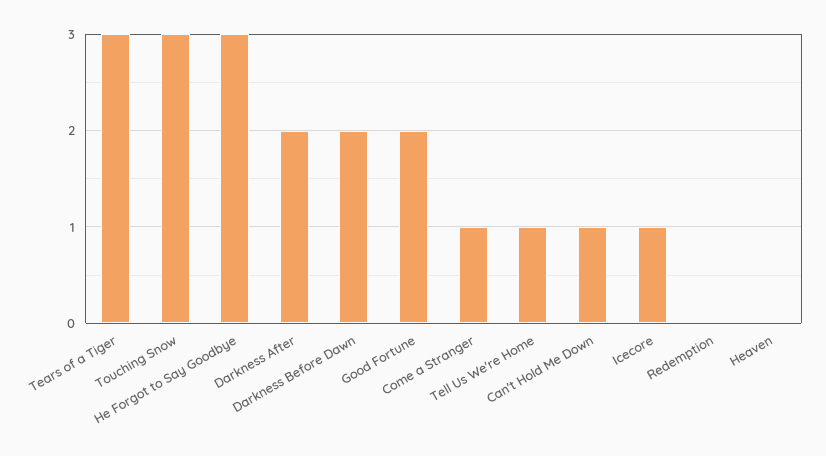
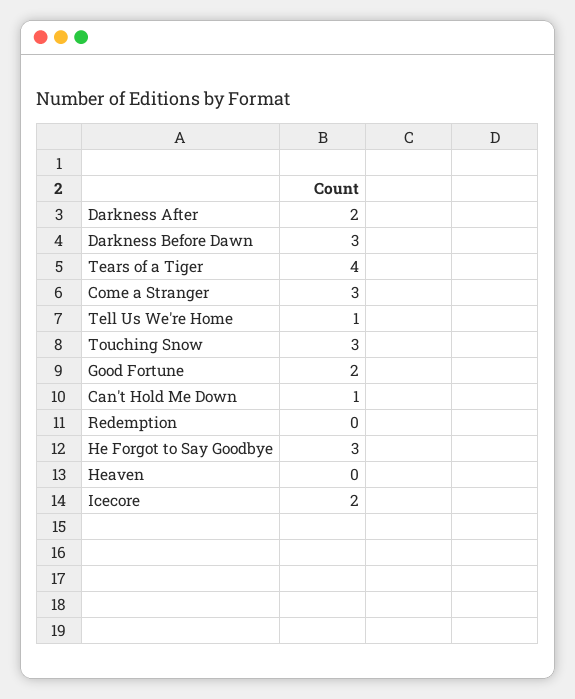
  {
-   "Tears of a Tiger": 3,
+   "Tears of a Tiger": 4,
    "Touching Snow": 3,
    "He Forgot to Say Goodbye": 3,
    "Darkness After": 2,
-   "Darkness Before Dawn": 2,
+   "Darkness Before Dawn": 3,
    "Good Fortune": 2,
-   "Come a Stranger": 1,
+   "Come a Stranger": 3,
    "Tell Us We're Home": 1,
    "Can't Hold Me Down": 1,
-   "Icecore": 1,
+   "Icecore": 2,
    "Redemption": 0,
    "Heaven": 0
  }

